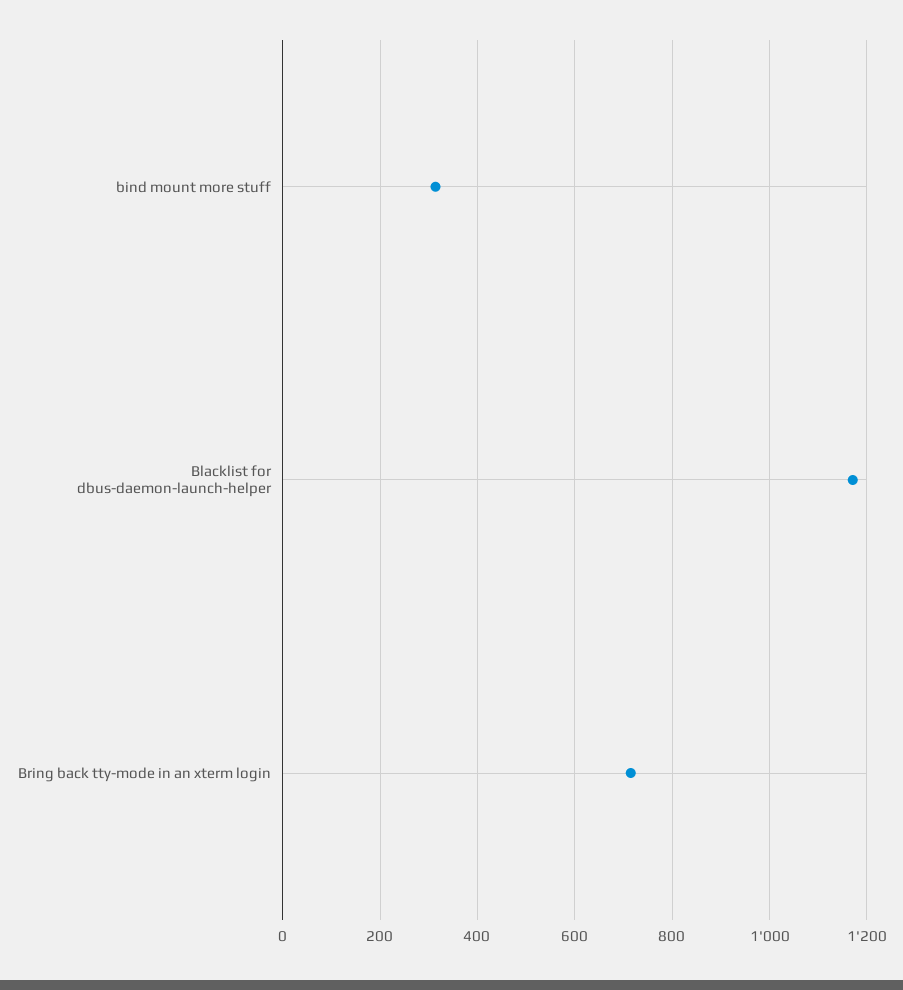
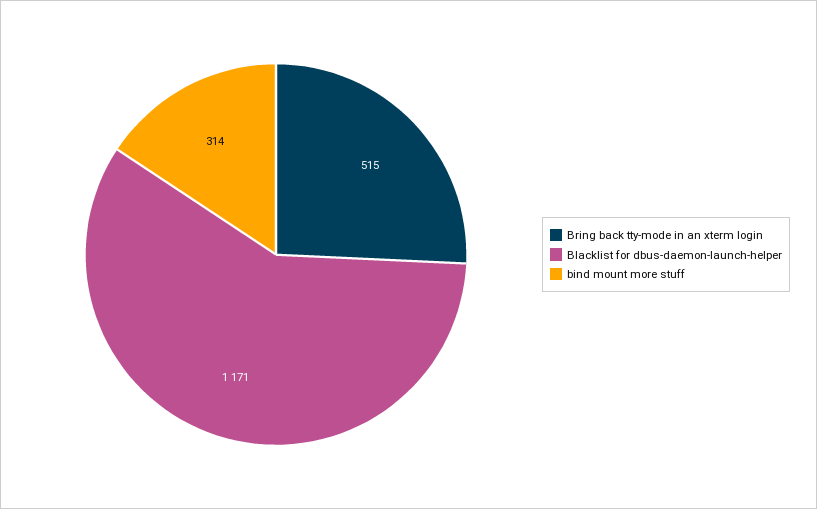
  {
    "bind mount more stuff": 314,
    "Blacklist for dbus-daemon-launch-helper": 1171,
-   "Bring back tty-mode in an xterm login": 720
+   "Bring back tty-mode in an xterm login": 515
  }

